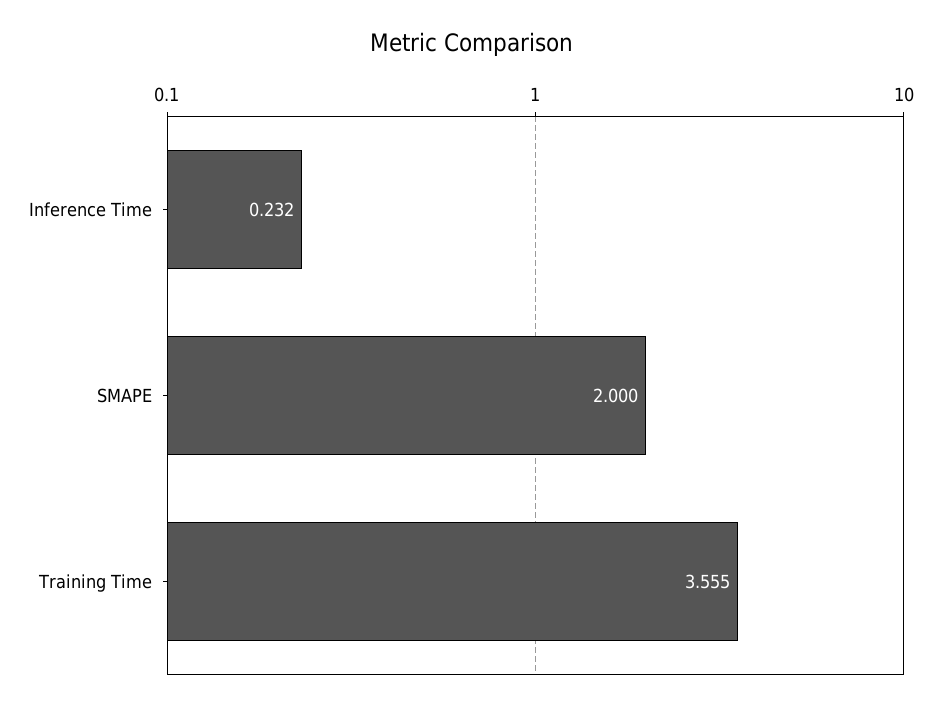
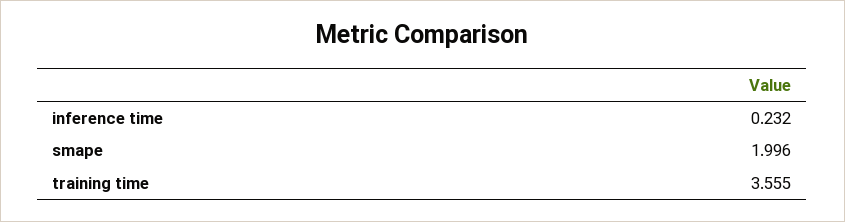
  {
    "Inference Time": 0.232,
-   "SMAPE": 2,
+   "SMAPE": 1.996,
    "Training Time": 3.555
  }

